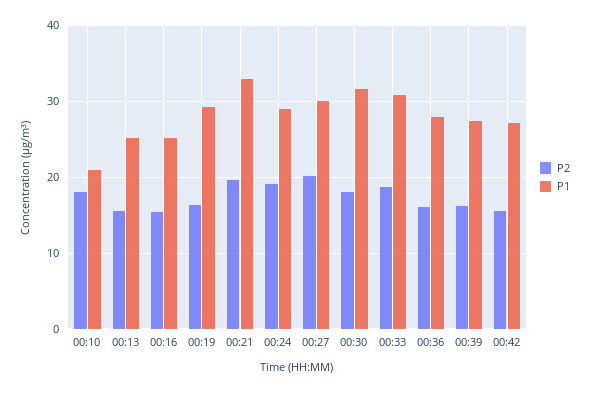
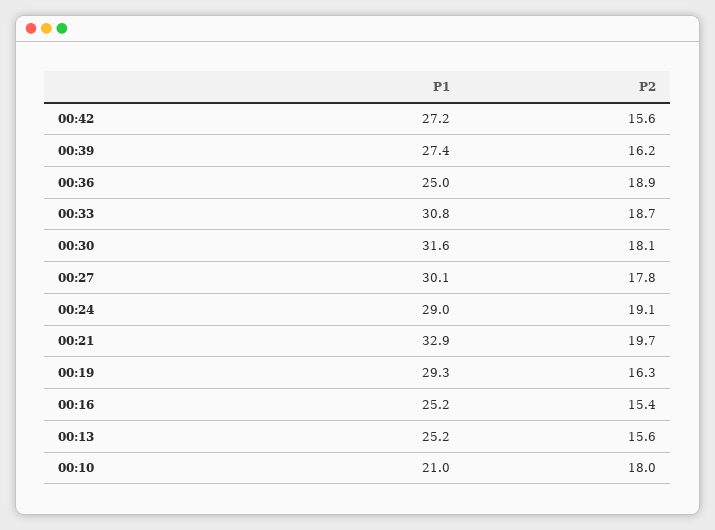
  {
    "P2": {
      "00:10": 18,
      "00:13": 15.6,
      "00:16": 15.4,
      "00:19": 16.3,
      "00:21": 19.7,
      "00:24": 19.1,
-     "00:27": 20,
+     "00:27": 17.8,
      "00:30": 18.1,
      "00:33": 18.7,
-     "00:36": 16,
+     "00:36": 18.9,
      "00:39": 16.2,
      "00:42": 15.6
    },
    "P1": {
      "00:10": 21,
      "00:13": 25.2,
      "00:16": 25.2,
      "00:19": 29.3,
      "00:21": 32.9,
      "00:24": 29,
      "00:27": 30.1,
      "00:30": 31.6,
      "00:33": 30.8,
-     "00:36": 28,
+     "00:36": 25,
      "00:39": 27.4,
      "00:42": 27.2
    }
  }

